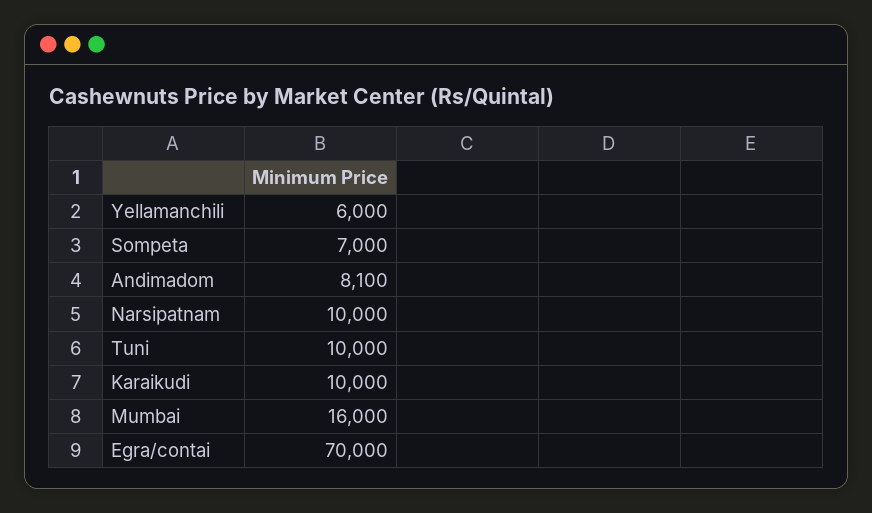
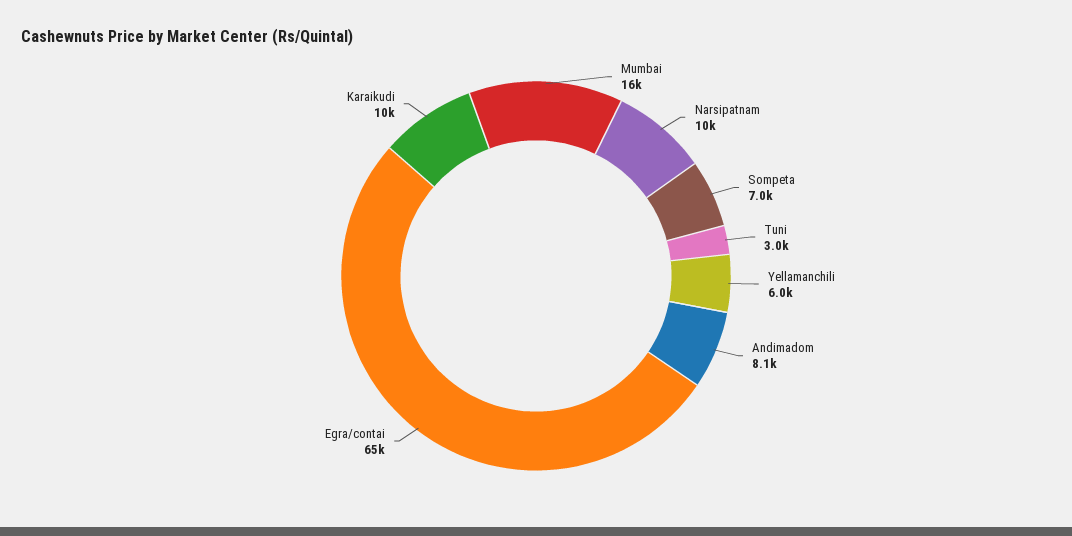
  {
    "Yellamanchili": 6000,
    "Sompeta": 7000,
    "Andimadom": 8100,
    "Narsipatnam": 10000,
-   "Tuni": 10000,
+   "Tuni": 3000,
    "Karaikudi": 10000,
    "Mumbai": 16000,
-   "Egra/contai": 70000
+   "Egra/contai": 65000
  }

